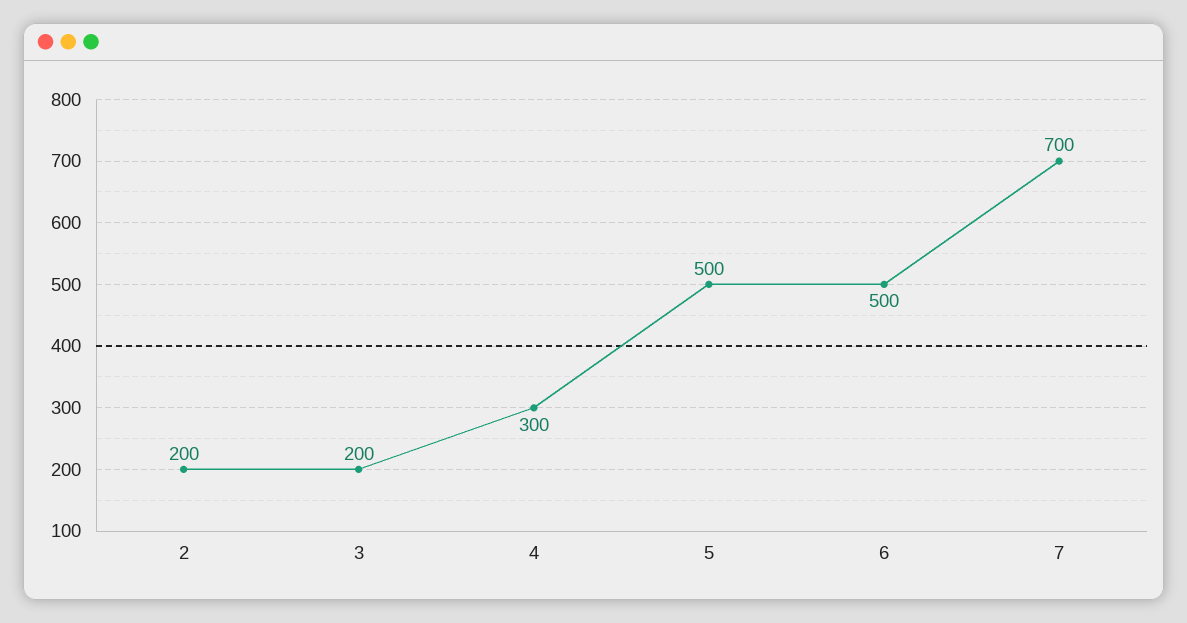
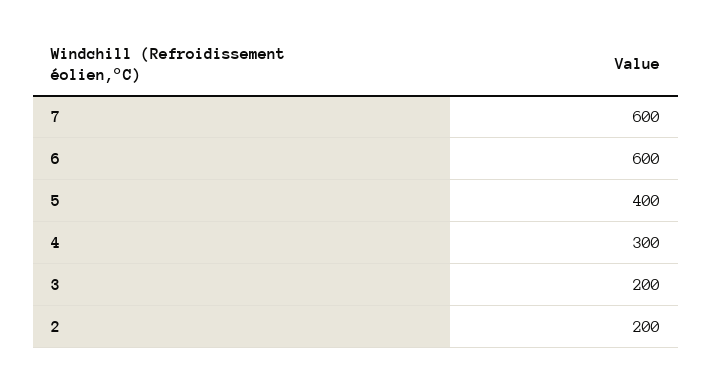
  {
    "2": 200,
    "3": 200,
    "4": 300,
-   "5": 500,
+   "5": 400,
-   "6": 500,
+   "6": 600,
-   "7": 700
+   "7": 600
  }

